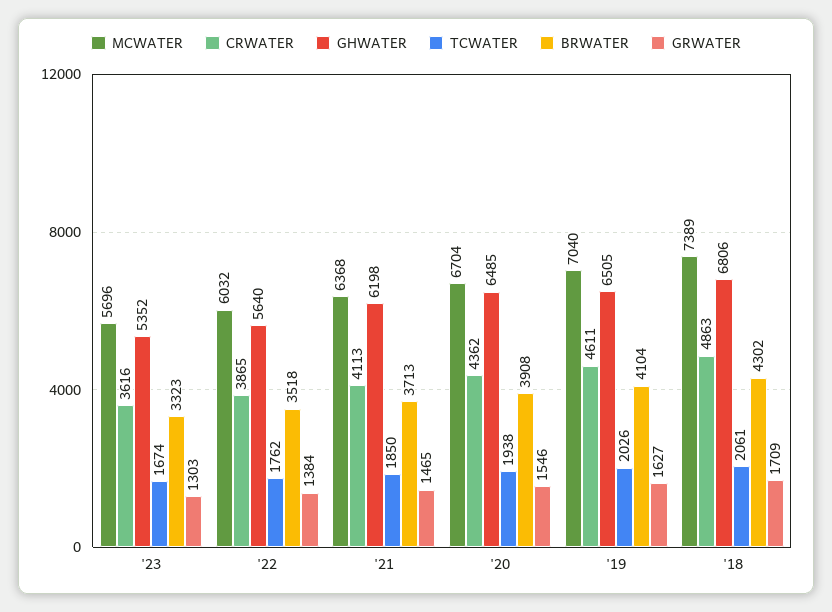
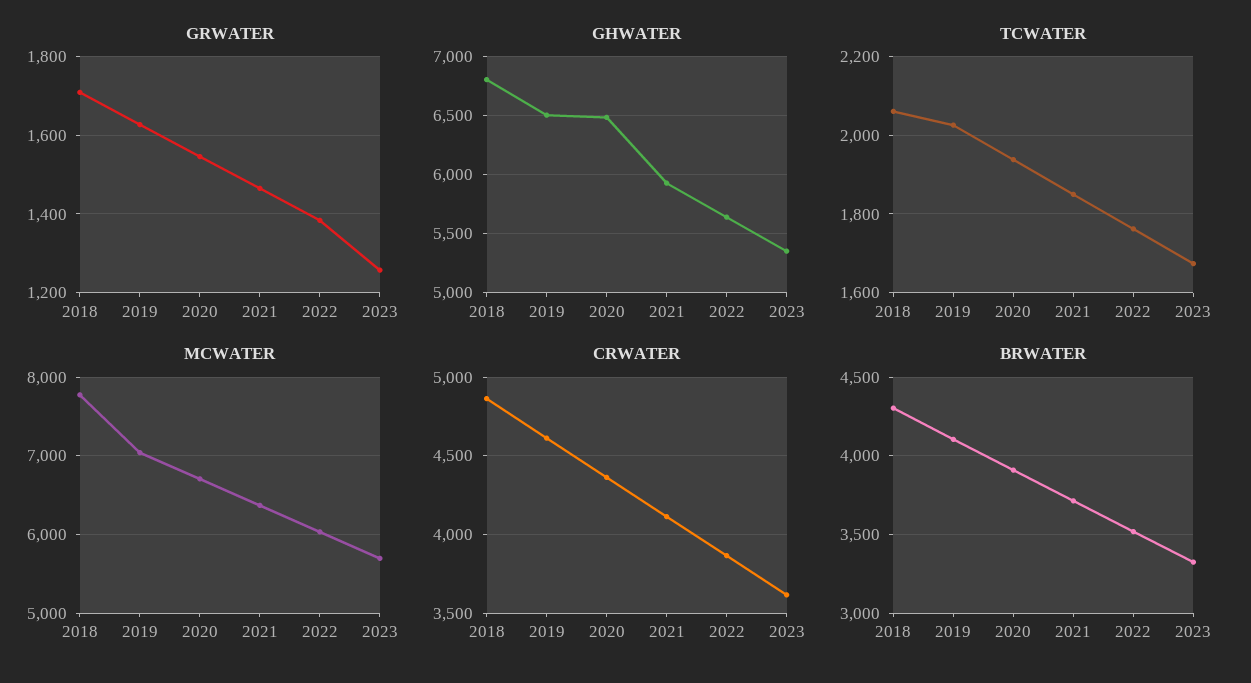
  {
    "MCWATER": {
      "'23": 5696,
      "'22": 6032,
      "'21": 6368,
      "'20": 6704,
      "'19": 7040,
-     "'18": 7389
+     "'18": 7800
    },
    "CRWATER": {
      "'23": 3616,
      "'22": 3865,
      "'21": 4113,
      "'20": 4362,
      "'19": 4611,
      "'18": 4863
    },
    "GHWATER": {
      "'23": 5352,
      "'22": 5640,
-     "'21": 6198,
+     "'21": 5900,
      "'20": 6485,
      "'19": 6505,
      "'18": 6806
    },
    "TCWATER": {
      "'23": 1674,
      "'22": 1762,
      "'21": 1850,
      "'20": 1938,
      "'19": 2026,
      "'18": 2061
    },
    "BRWATER": {
      "'23": 3323,
      "'22": 3518,
      "'21": 3713,
      "'20": 3908,
      "'19": 4104,
      "'18": 4302
    },
    "GRWATER": {
-     "'23": 1303,
+     "'23": 1260,
      "'22": 1384,
      "'21": 1465,
      "'20": 1546,
      "'19": 1627,
      "'18": 1709
    }
  }

